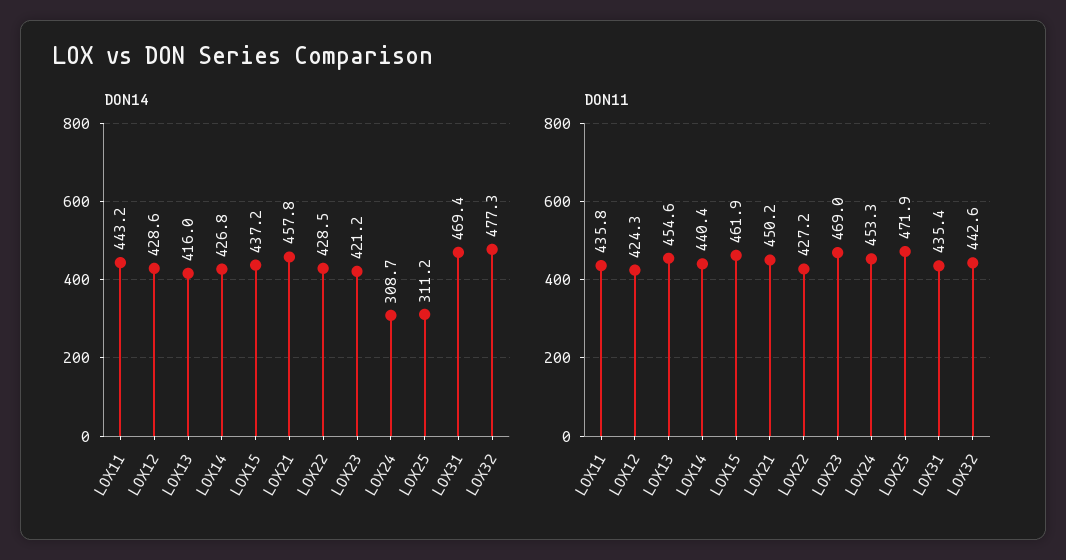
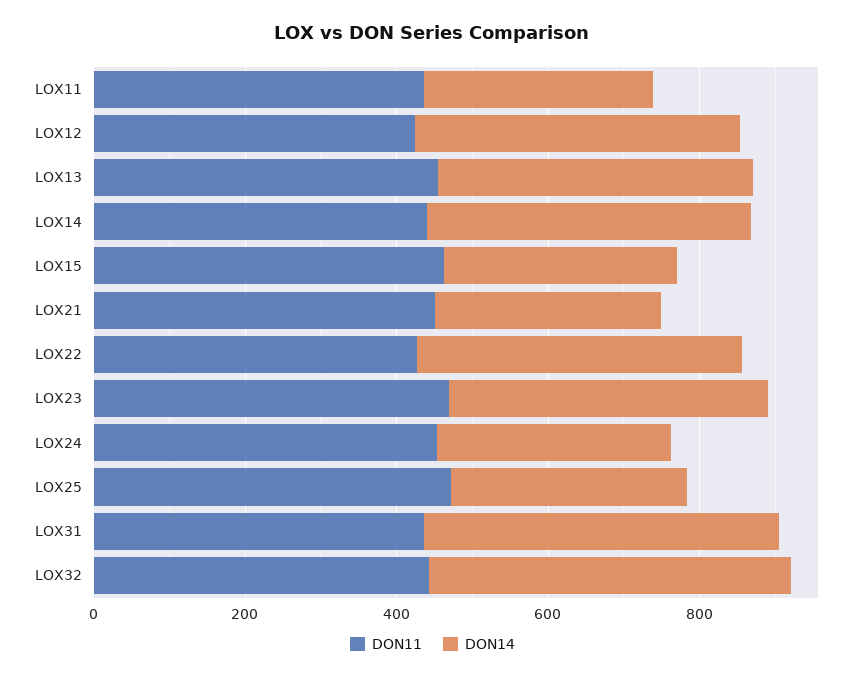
  {
    "DON14": {
-     "LOX11": 443.2,
+     "LOX11": 300,
      "LOX12": 428.6,
      "LOX13": 416,
      "LOX14": 426.8,
-     "LOX15": 437.2,
+     "LOX15": 300,
-     "LOX21": 457.8,
+     "LOX21": 300,
      "LOX22": 428.5,
      "LOX23": 421.2,
      "LOX24": 308.7,
      "LOX25": 311.2,
      "LOX31": 469.4,
      "LOX32": 477.3
    },
    "DON11": {
      "LOX11": 435.8,
      "LOX12": 424.3,
      "LOX13": 454.6,
      "LOX14": 440.4,
      "LOX15": 461.9,
      "LOX21": 450.2,
      "LOX22": 427.2,
      "LOX23": 469,
      "LOX24": 453.3,
      "LOX25": 471.9,
      "LOX31": 435.4,
      "LOX32": 442.6
    }
  }

